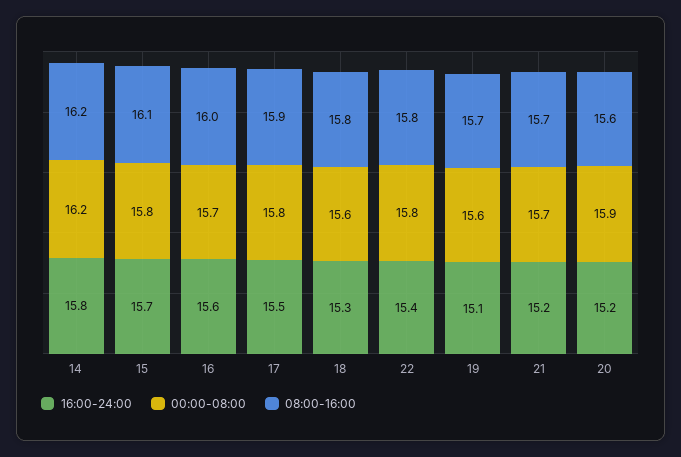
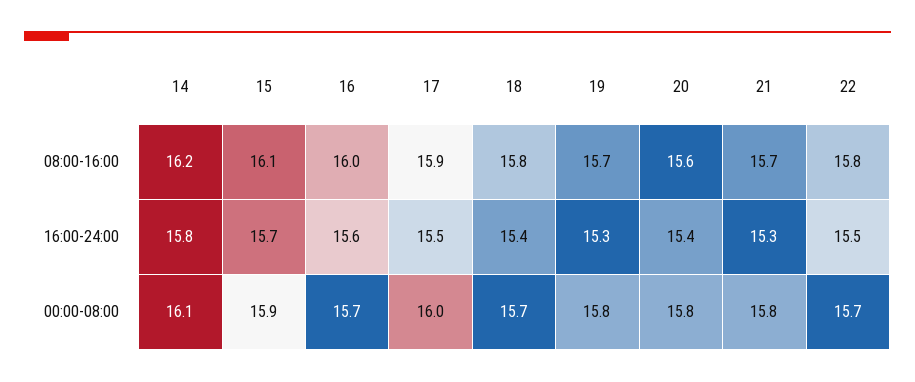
  {
    "16:00-24:00": {
      "14": 15.8,
      "15": 15.7,
      "16": 15.6,
      "17": 15.5,
-     "18": 15.3,
+     "18": 15.4,
-     "22": 15.4,
+     "22": 15.5,
-     "19": 15.1,
+     "19": 15.3,
-     "21": 15.2,
+     "21": 15.3,
-     "20": 15.2
+     "20": 15.4
    },
    "00:00-08:00": {
-     "14": 16.2,
+     "14": 16.1,
-     "15": 15.8,
+     "15": 15.9,
      "16": 15.7,
-     "17": 15.8,
+     "17": 16,
-     "18": 15.6,
+     "18": 15.7,
-     "22": 15.8,
+     "22": 15.7,
-     "19": 15.6,
+     "19": 15.8,
-     "21": 15.7,
+     "21": 15.8,
-     "20": 15.9
+     "20": 15.8
    },
    "08:00-16:00": {
      "14": 16.2,
      "15": 16.1,
      "16": 16,
      "17": 15.9,
      "18": 15.8,
      "22": 15.8,
      "19": 15.7,
      "21": 15.7,
      "20": 15.6
    }
  }

